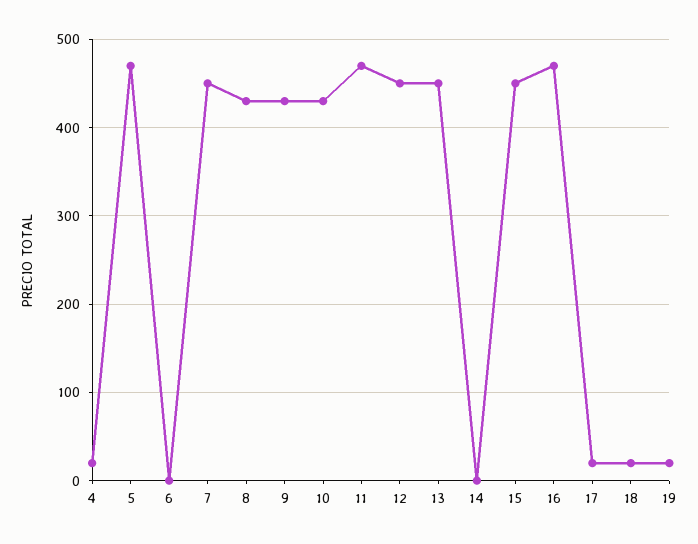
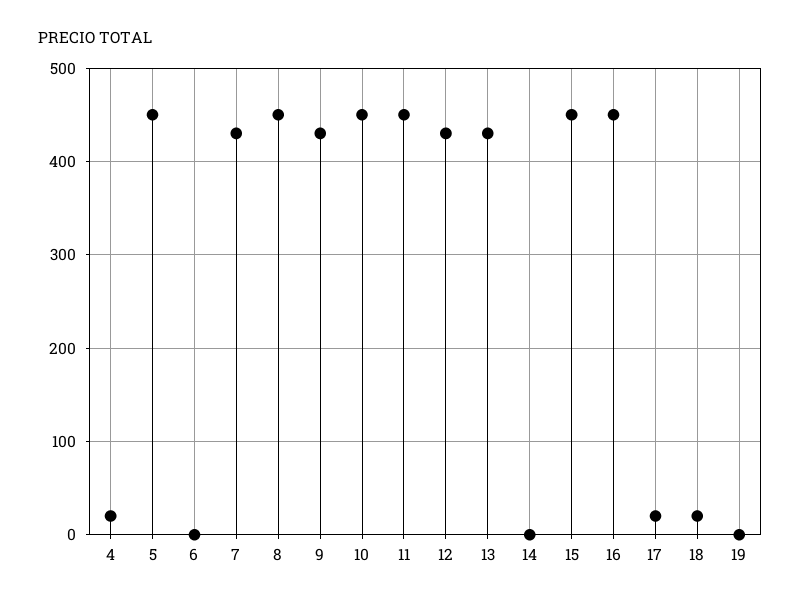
  {
    "4": 20,
-   "5": 470,
+   "5": 450,
    "6": 0,
-   "7": 450,
+   "7": 430,
-   "8": 430,
+   "8": 450,
    "9": 430,
-   "10": 430,
+   "10": 450,
-   "11": 470,
+   "11": 450,
-   "12": 450,
+   "12": 430,
-   "13": 450,
+   "13": 430,
    "14": 0,
    "15": 450,
-   "16": 470,
+   "16": 450,
    "17": 20,
    "18": 20,
-   "19": 20
+   "19": 0
  }

